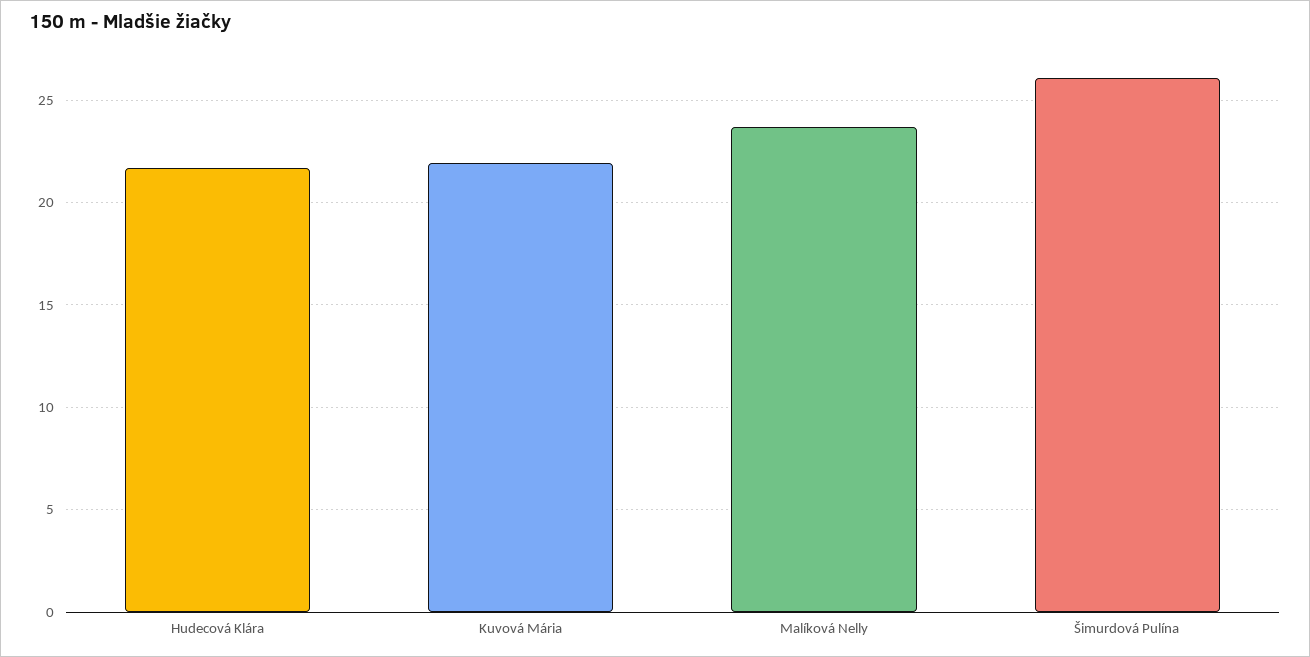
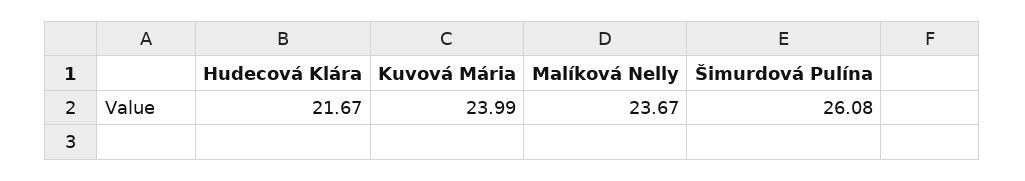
  {
    "Hudecová Klára": 21.67,
-   "Kuvová Mária": 22,
+   "Kuvová Mária": 23.99,
    "Malíková Nelly": 23.67,
    "Šimurdová Pulína": 26.08
  }

